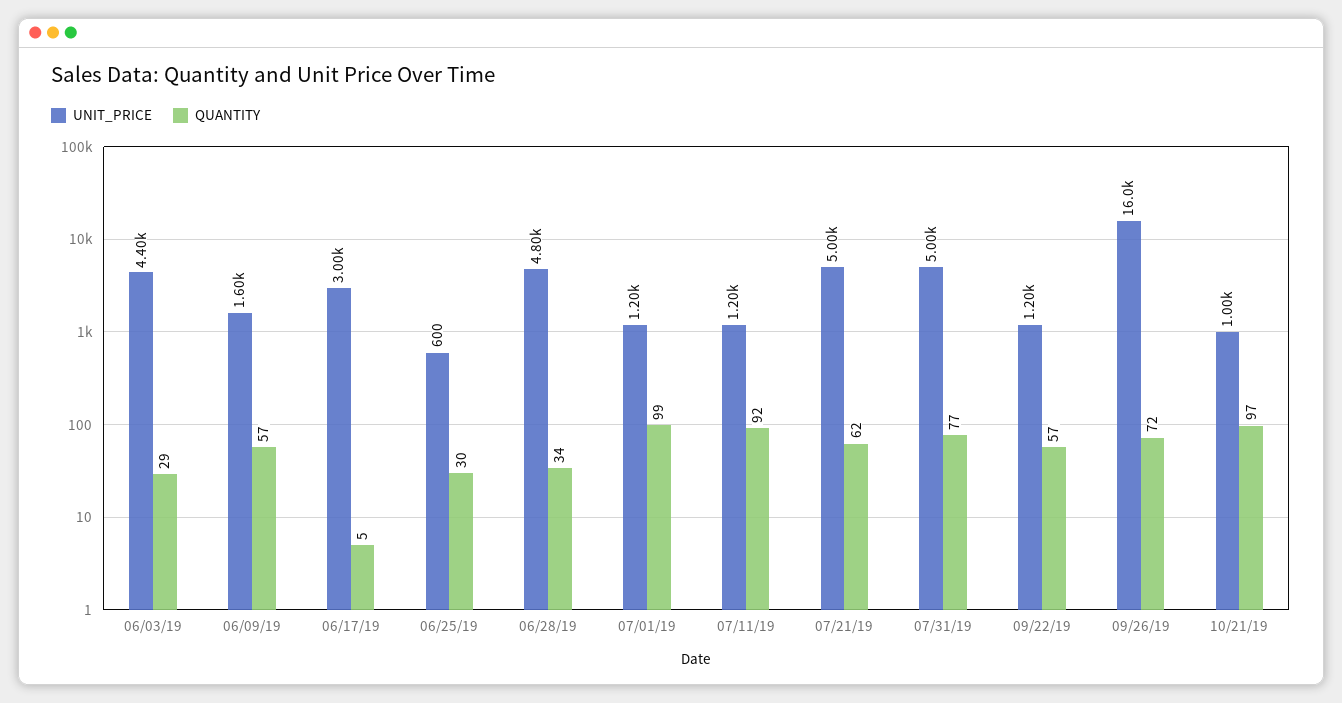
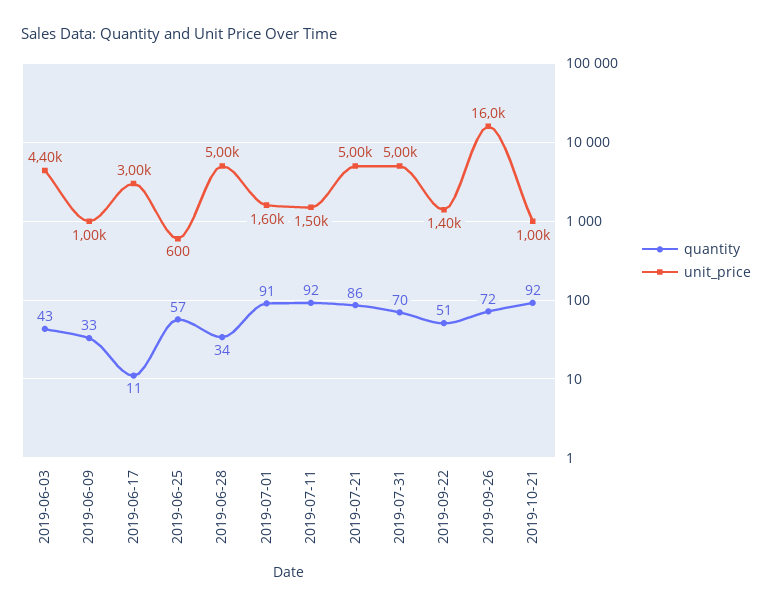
  {
    "UNIT_PRICE": {
      "06/03/19": 4400,
-     "06/09/19": 1600,
+     "06/09/19": 1000,
      "06/17/19": 3000,
      "06/25/19": 600,
-     "06/28/19": 4800,
+     "06/28/19": 5000,
-     "07/01/19": 1200,
+     "07/01/19": 1600,
-     "07/11/19": 1200,
+     "07/11/19": 1500,
      "07/21/19": 5000,
      "07/31/19": 5000,
-     "09/22/19": 1200,
+     "09/22/19": 1400,
      "09/26/19": 16000,
      "10/21/19": 1000
    },
    "QUANTITY": {
-     "06/03/19": 29,
+     "06/03/19": 43,
-     "06/09/19": 57,
+     "06/09/19": 33,
-     "06/17/19": 5,
+     "06/17/19": 11,
-     "06/25/19": 30,
+     "06/25/19": 57,
      "06/28/19": 34,
-     "07/01/19": 99,
+     "07/01/19": 91,
      "07/11/19": 92,
-     "07/21/19": 62,
+     "07/21/19": 86,
-     "07/31/19": 77,
+     "07/31/19": 70,
-     "09/22/19": 57,
+     "09/22/19": 51,
      "09/26/19": 72,
-     "10/21/19": 97
+     "10/21/19": 92
    }
  }

